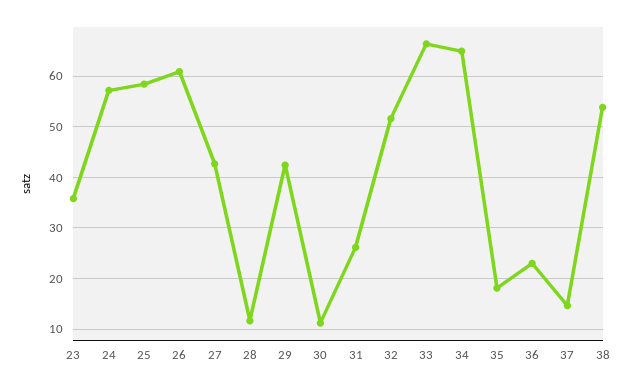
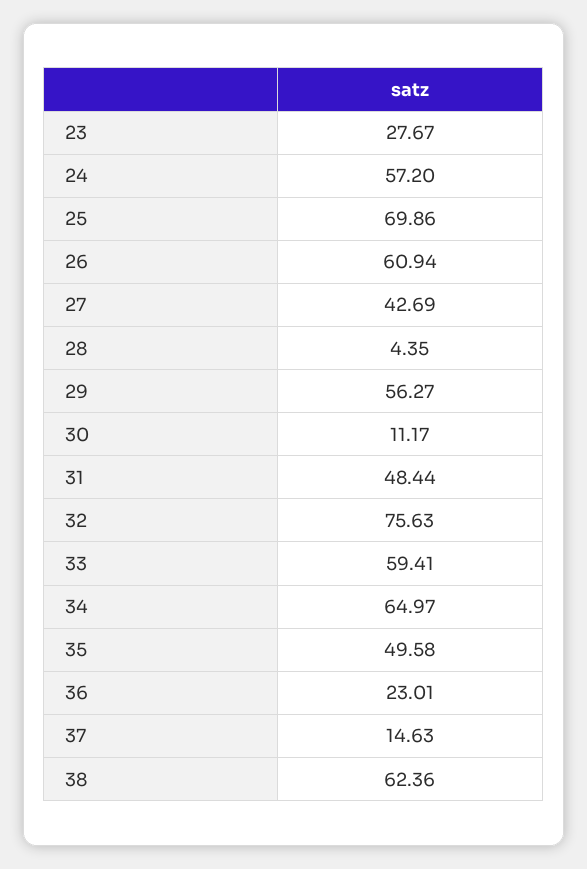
  {
-   "23": 36,
+   "23": 27.67,
    "24": 57.2,
-   "25": 58,
+   "25": 69.86,
    "26": 60.94,
    "27": 42.69,
-   "28": 12,
+   "28": 4.35,
-   "29": 42,
+   "29": 56.27,
    "30": 11.17,
-   "31": 26,
+   "31": 48.44,
-   "32": 52,
+   "32": 75.63,
-   "33": 66,
+   "33": 59.41,
    "34": 64.97,
-   "35": 18,
+   "35": 49.58,
    "36": 23.01,
    "37": 14.63,
-   "38": 54
+   "38": 62.36
  }

